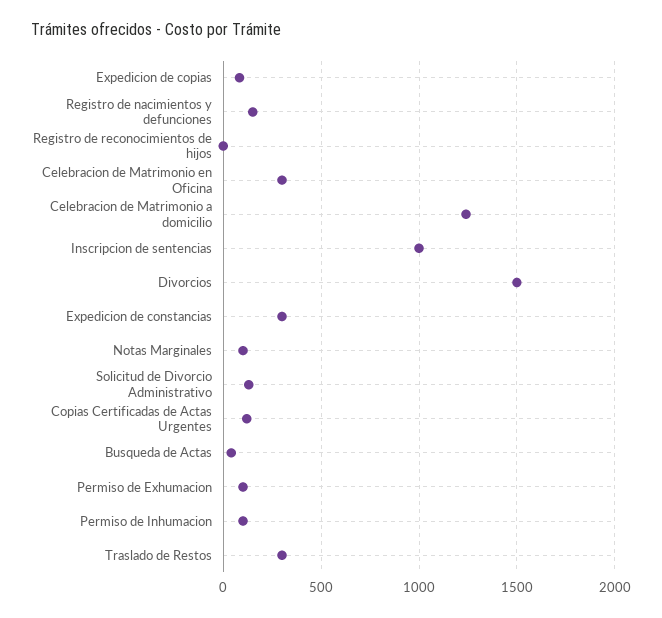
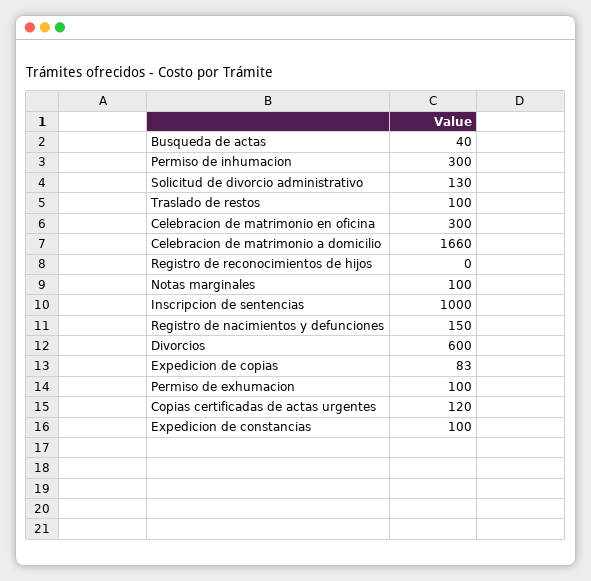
  {
    "Expedicion de copias": 83,
    "Registro de nacimientos y defunciones": 150,
    "Registro de reconocimientos de hijos": 0,
    "Celebracion de Matrimonio en Oficina": 300,
-   "Celebracion de Matrimonio a domicilio": 1250,
+   "Celebracion de Matrimonio a domicilio": 1660,
    "Inscripcion de sentencias": 1000,
-   "Divorcios": 1500,
+   "Divorcios": 600,
-   "Expedicion de constancias": 300,
+   "Expedicion de constancias": 100,
    "Notas Marginales": 100,
    "Solicitud de Divorcio Administrativo": 130,
    "Copias Certificadas de Actas Urgentes": 120,
    "Busqueda de Actas": 40,
    "Permiso de Exhumacion": 100,
-   "Permiso de Inhumacion": 100,
+   "Permiso de Inhumacion": 300,
-   "Traslado de Restos": 300
+   "Traslado de Restos": 100
  }

